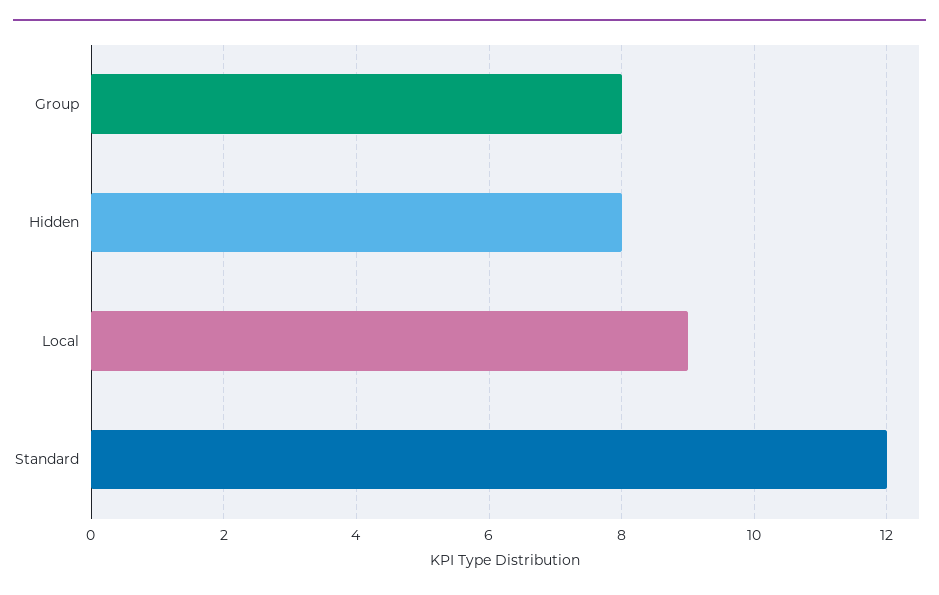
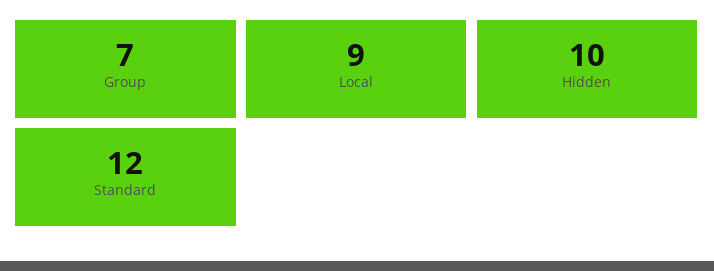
  {
-   "Group": 8,
+   "Group": 7,
-   "Hidden": 8,
+   "Hidden": 10,
    "Local": 9,
    "Standard": 12
  }

